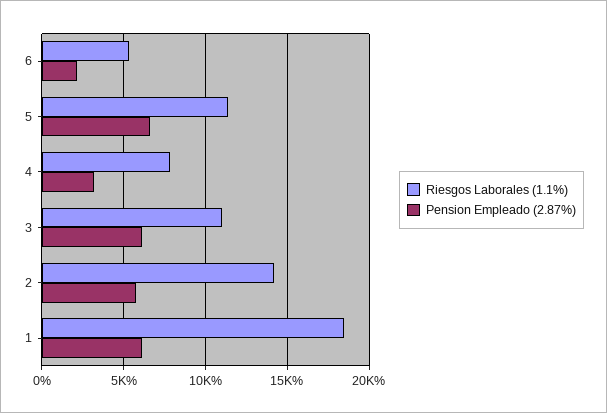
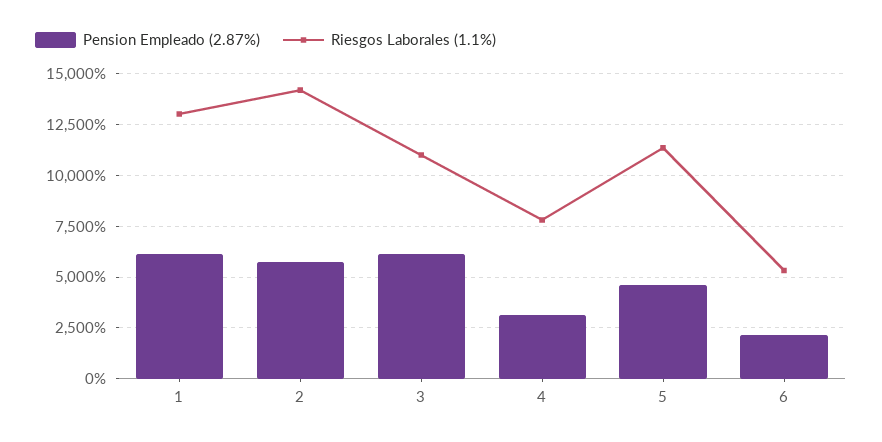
  {
    "Riesgos Laborales (1.1%)": {
      "6": 5500,
      "5": 11500,
      "4": 8000,
      "3": 11000,
      "2": 14000,
-     "1": 18500
+     "1": 13000
    },
    "Pension Empleado (2.87%)": {
      "6": 2000,
-     "5": 6500,
+     "5": 4500,
      "4": 3000,
      "3": 6000,
      "2": 5500,
      "1": 6000
    }
  }

